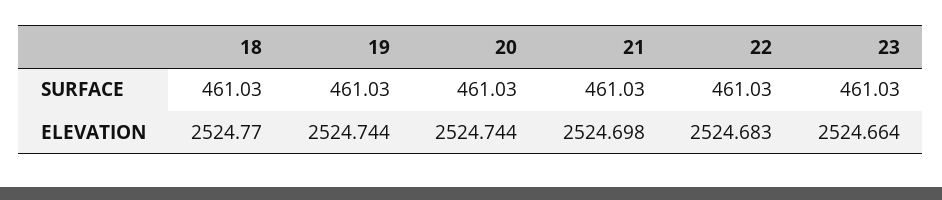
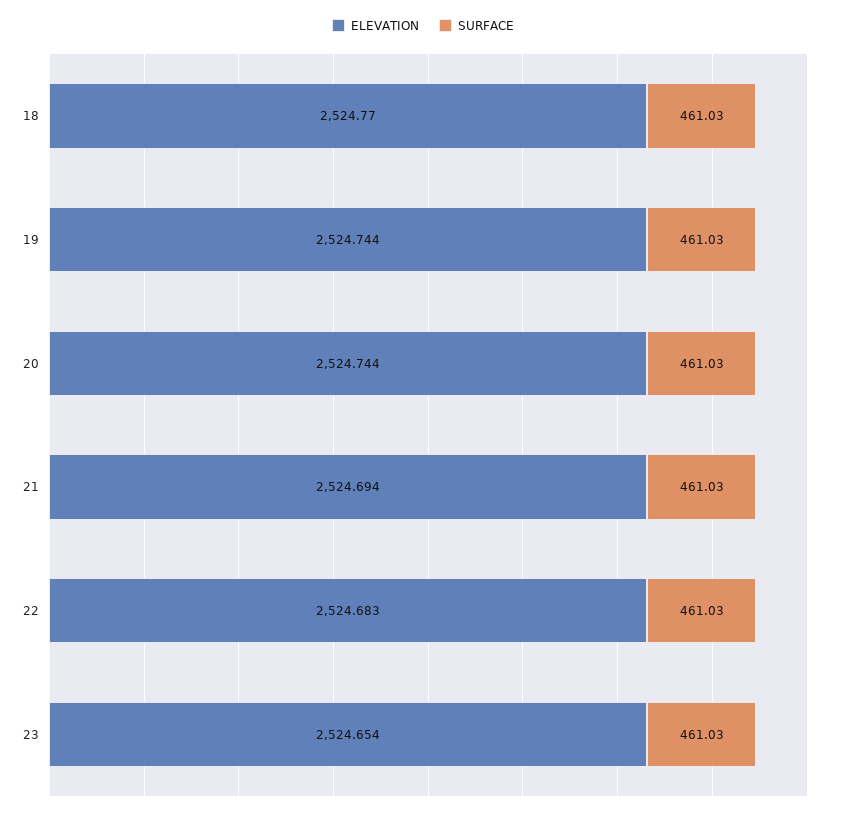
  {
    "SURFACE": {
      "18": 461.03,
      "19": 461.03,
      "20": 461.03,
      "21": 461.03,
      "22": 461.03,
      "23": 461.03
    },
    "ELEVATION": {
      "18": 2524.77,
      "19": 2524.744,
      "20": 2524.744,
-     "21": 2524.698,
+     "21": 2524.694,
      "22": 2524.683,
-     "23": 2524.664
+     "23": 2524.654
    }
  }

